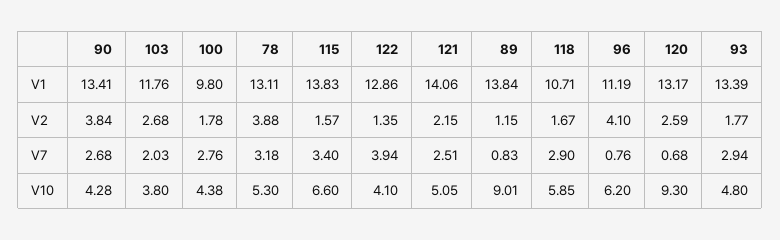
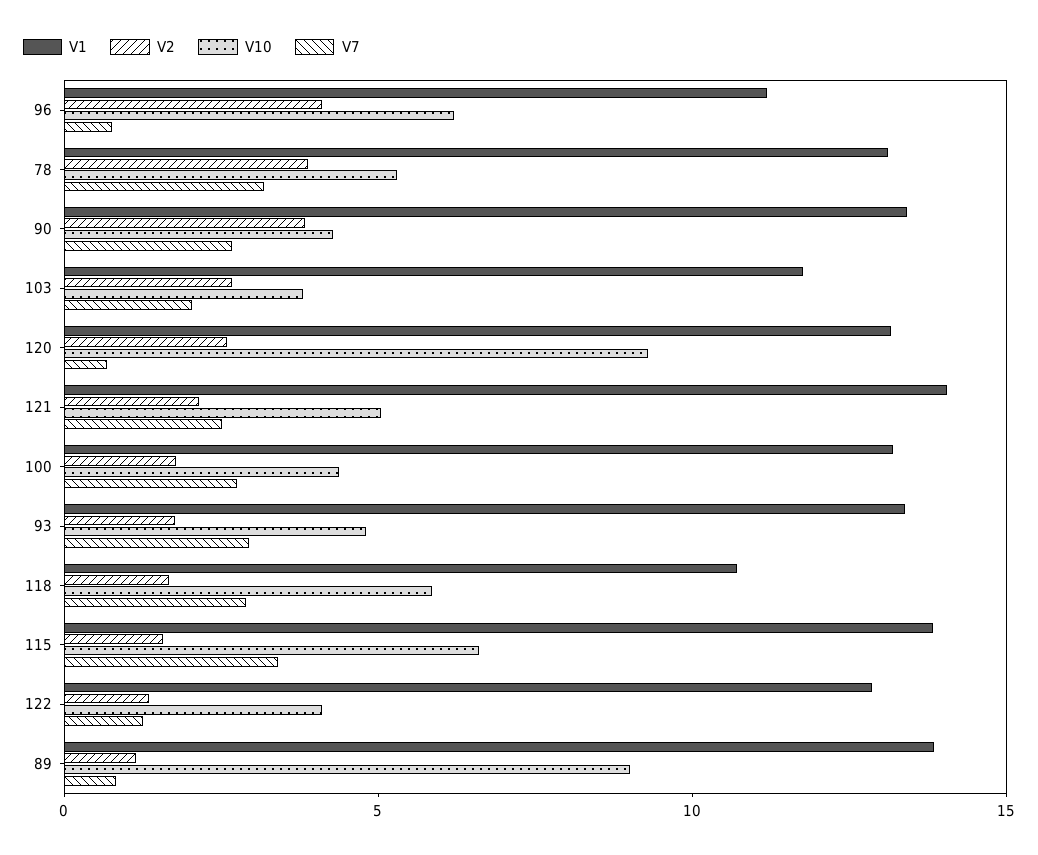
  {
    "V1": {
      "90": 13.41,
      "103": 11.76,
-     "100": 9.8,
+     "100": 13,
      "78": 13.11,
      "115": 13.83,
      "122": 12.86,
      "121": 14.06,
      "89": 13.84,
      "118": 10.71,
      "96": 11.19,
      "120": 13.17,
      "93": 13.39
    },
    "V2": {
      "90": 3.84,
      "103": 2.68,
      "100": 1.78,
      "78": 3.88,
      "115": 1.57,
      "122": 1.35,
      "121": 2.15,
      "89": 1.15,
      "118": 1.67,
      "96": 4.1,
      "120": 2.59,
      "93": 1.77
    },
    "V7": {
      "90": 2.68,
      "103": 2.03,
      "100": 2.76,
      "78": 3.18,
      "115": 3.4,
-     "122": 3.94,
+     "122": 1,
      "121": 2.51,
      "89": 0.83,
      "118": 2.9,
      "96": 0.76,
      "120": 0.68,
      "93": 2.94
    },
    "V10": {
      "90": 4.28,
      "103": 3.8,
      "100": 4.38,
      "78": 5.3,
      "115": 6.6,
      "122": 4.1,
      "121": 5.05,
      "89": 9.01,
      "118": 5.85,
      "96": 6.2,
      "120": 9.3,
      "93": 4.8
    }
  }

